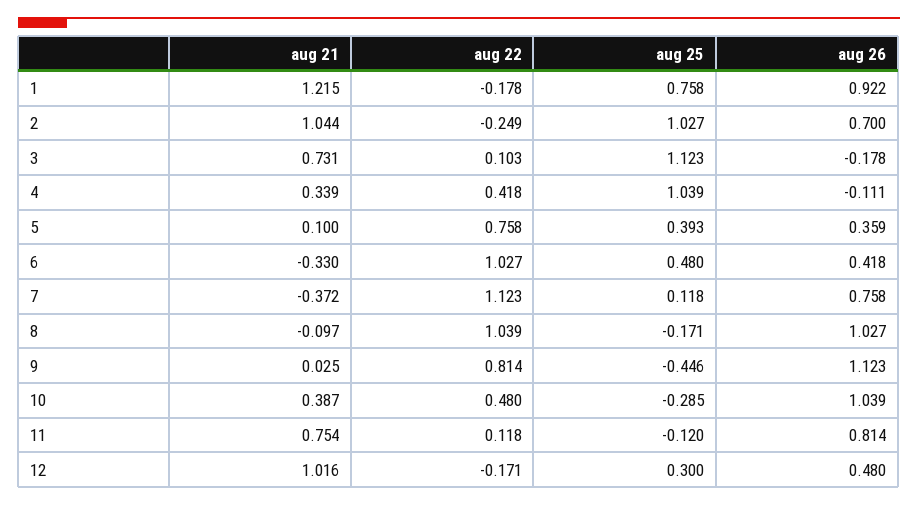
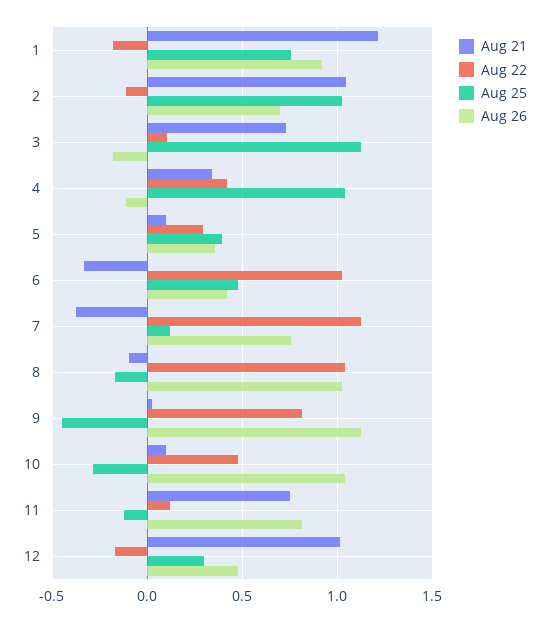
  {
    "aug 21": {
      "1": 1.215,
      "2": 1.044,
      "3": 0.731,
      "4": 0.339,
      "5": 0.1,
      "6": -0.33,
      "7": -0.372,
      "8": -0.097,
      "9": 0.025,
-     "10": 0.387,
+     "10": 0.1,
      "11": 0.754,
      "12": 1.016
    },
    "aug 22": {
      "1": -0.178,
-     "2": -0.249,
+     "2": -0.1,
      "3": 0.103,
      "4": 0.418,
-     "5": 0.758,
+     "5": 0.3,
      "6": 1.027,
      "7": 1.123,
      "8": 1.039,
      "9": 0.814,
      "10": 0.48,
      "11": 0.118,
      "12": -0.171
    },
    "aug 25": {
      "1": 0.758,
      "2": 1.027,
      "3": 1.123,
      "4": 1.039,
      "5": 0.393,
      "6": 0.48,
      "7": 0.118,
      "8": -0.171,
      "9": -0.446,
      "10": -0.285,
      "11": -0.12,
      "12": 0.3
    },
    "aug 26": {
      "1": 0.922,
      "2": 0.7,
      "3": -0.178,
      "4": -0.111,
      "5": 0.359,
      "6": 0.418,
      "7": 0.758,
      "8": 1.027,
      "9": 1.123,
      "10": 1.039,
      "11": 0.814,
      "12": 0.48
    }
  }

